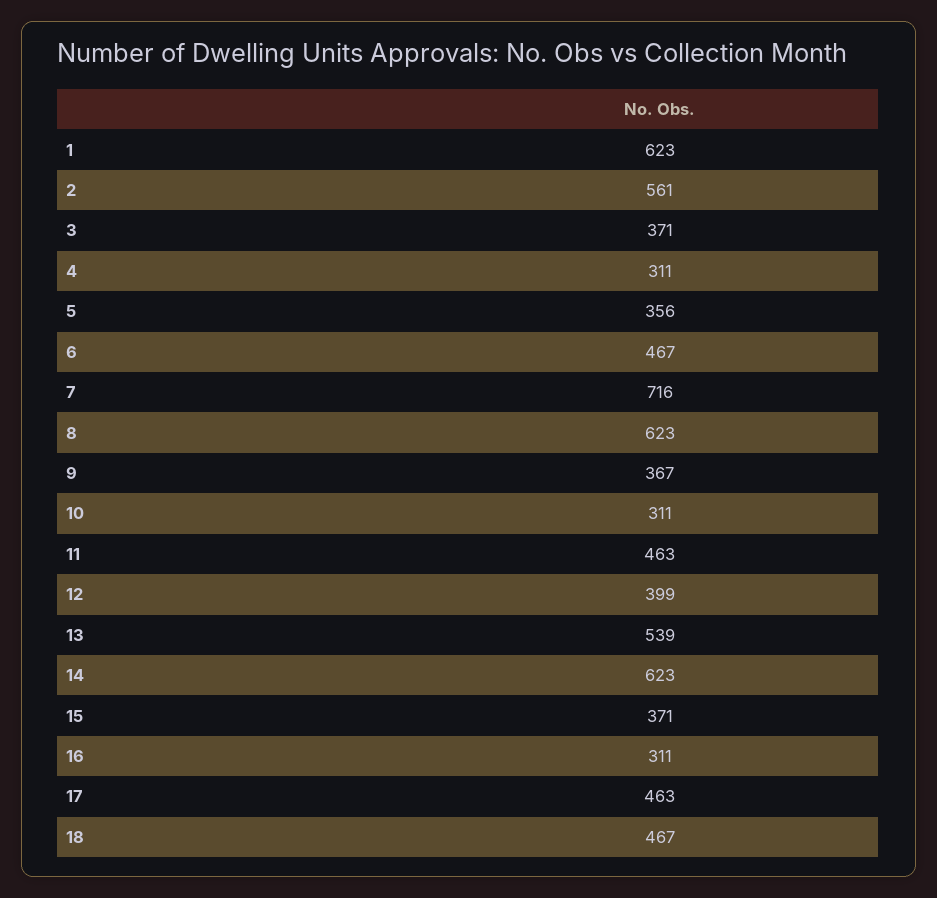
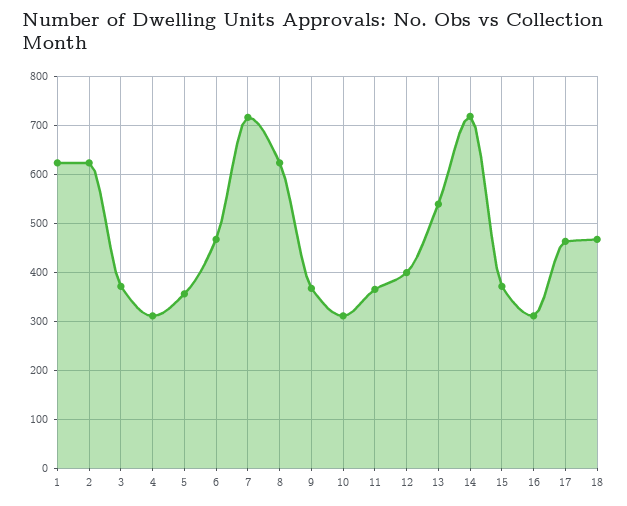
  {
    "1": 623,
-   "2": 561,
+   "2": 620,
    "3": 371,
    "4": 311,
    "5": 356,
    "6": 467,
    "7": 716,
    "8": 623,
    "9": 367,
    "10": 311,
-   "11": 463,
+   "11": 360,
    "12": 399,
    "13": 539,
-   "14": 623,
+   "14": 720,
    "15": 371,
    "16": 311,
    "17": 463,
    "18": 467
  }

